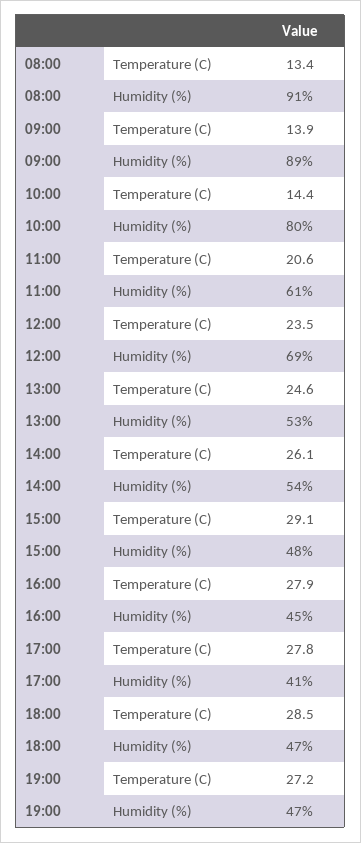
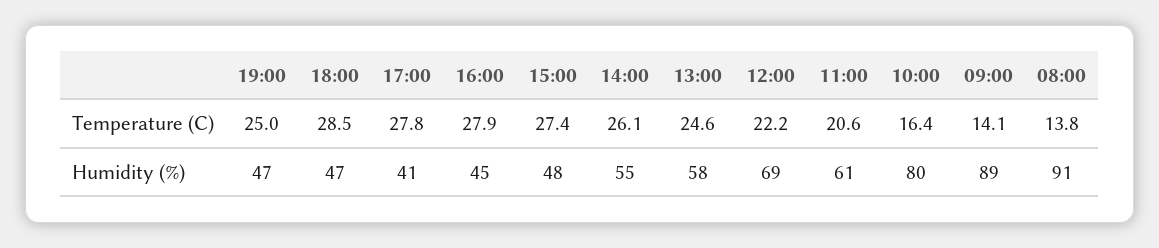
  {
    "08:00": {
-     "Temperature (C)": 13.4,
+     "Temperature (C)": 13.8,
      "Humidity (%)": 91
    },
    "09:00": {
-     "Temperature (C)": 13.9,
+     "Temperature (C)": 14.1,
      "Humidity (%)": 89
    },
    "10:00": {
-     "Temperature (C)": 14.4,
+     "Temperature (C)": 16.4,
      "Humidity (%)": 80
    },
    "11:00": {
      "Temperature (C)": 20.6,
      "Humidity (%)": 61
    },
    "12:00": {
-     "Temperature (C)": 23.5,
+     "Temperature (C)": 22.2,
      "Humidity (%)": 69
    },
    "13:00": {
      "Temperature (C)": 24.6,
-     "Humidity (%)": 53
+     "Humidity (%)": 58
    },
    "14:00": {
      "Temperature (C)": 26.1,
-     "Humidity (%)": 54
+     "Humidity (%)": 55
    },
    "15:00": {
-     "Temperature (C)": 29.1,
+     "Temperature (C)": 27.4,
      "Humidity (%)": 48
    },
    "16:00": {
      "Temperature (C)": 27.9,
      "Humidity (%)": 45
    },
    "17:00": {
      "Temperature (C)": 27.8,
      "Humidity (%)": 41
    },
    "18:00": {
      "Temperature (C)": 28.5,
      "Humidity (%)": 47
    },
    "19:00": {
-     "Temperature (C)": 27.2,
+     "Temperature (C)": 25,
      "Humidity (%)": 47
    }
  }

